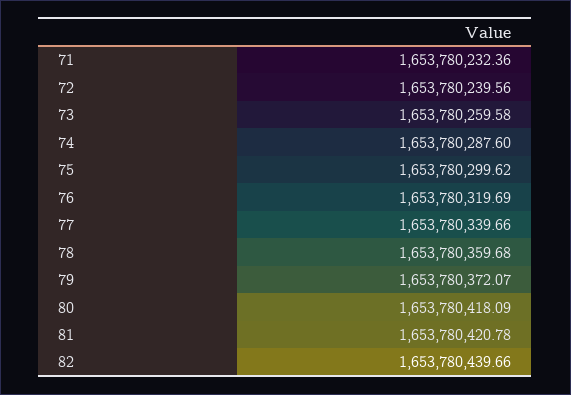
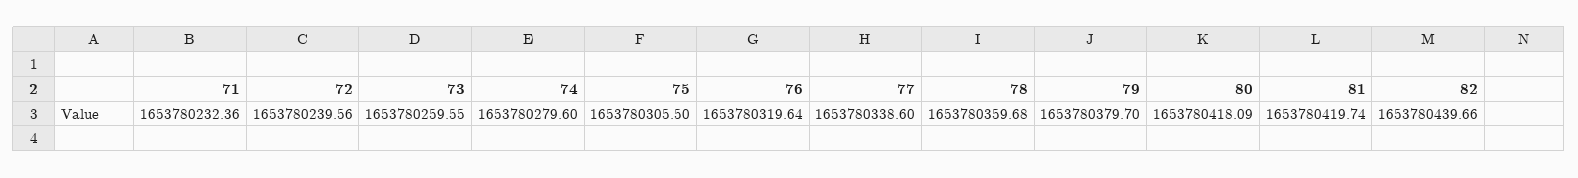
  {
    "71": 1653780232.36,
    "72": 1653780239.56,
-   "73": 1653780259.58,
+   "73": 1653780259.55,
-   "74": 1653780287.6,
+   "74": 1653780279.6,
-   "75": 1653780299.62,
+   "75": 1653780305.5,
-   "76": 1653780319.69,
+   "76": 1653780319.64,
-   "77": 1653780339.66,
+   "77": 1653780338.6,
    "78": 1653780359.68,
-   "79": 1653780372.07,
+   "79": 1653780379.7,
    "80": 1653780418.09,
-   "81": 1653780420.78,
+   "81": 1653780419.74,
    "82": 1653780439.66
  }

